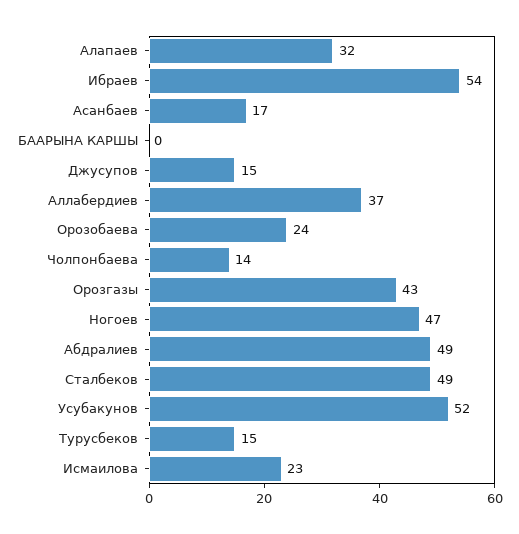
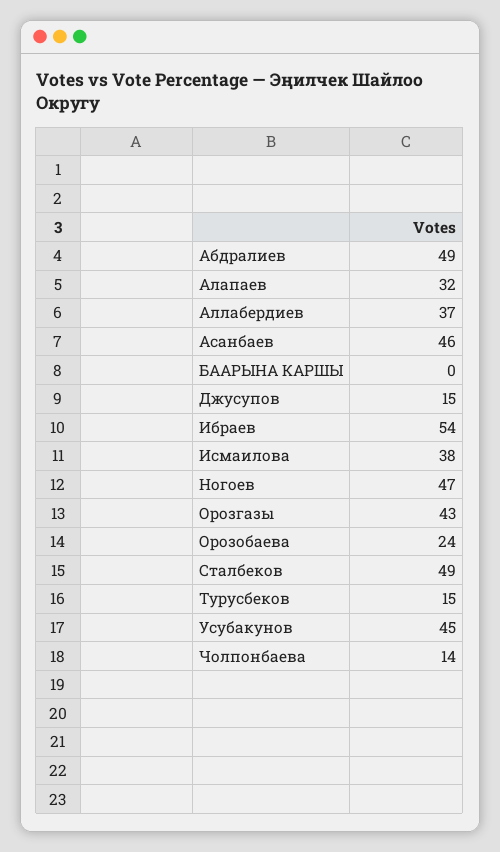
  {
    "Алапаев": 32,
    "Ибраев": 54,
-   "Асанбаев": 17,
+   "Асанбаев": 46,
    "БААРЫНА КАРШЫ": 0,
    "Джусупов": 15,
    "Аллабердиев": 37,
    "Орозобаева": 24,
    "Чолпонбаева": 14,
    "Орозгазы": 43,
    "Ногоев": 47,
    "Абдралиев": 49,
    "Сталбеков": 49,
-   "Усубакунов": 52,
+   "Усубакунов": 45,
    "Турусбеков": 15,
-   "Исмаилова": 23
+   "Исмаилова": 38
  }

